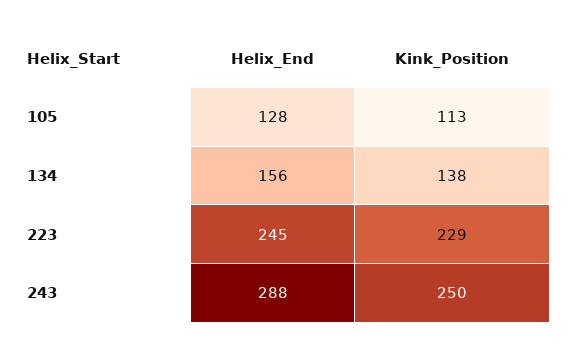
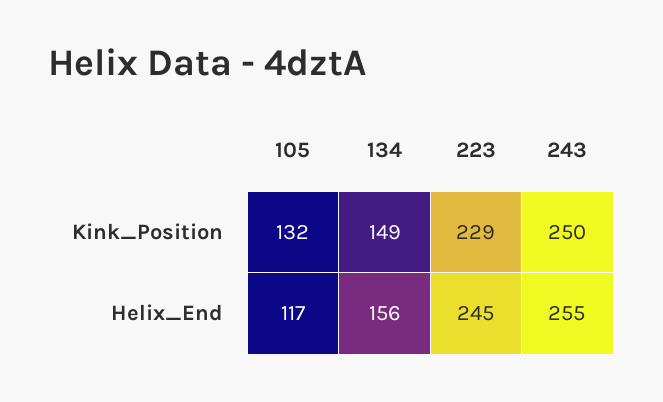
  {
    "Helix_End": {
-     "105": 128,
+     "105": 117,
      "134": 156,
      "223": 245,
-     "243": 288
+     "243": 255
    },
    "Kink_Position": {
-     "105": 113,
+     "105": 132,
-     "134": 138,
+     "134": 149,
      "223": 229,
      "243": 250
    }
  }

